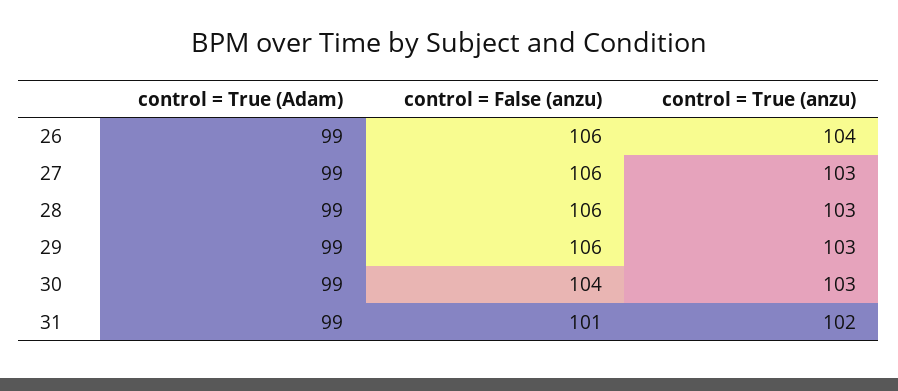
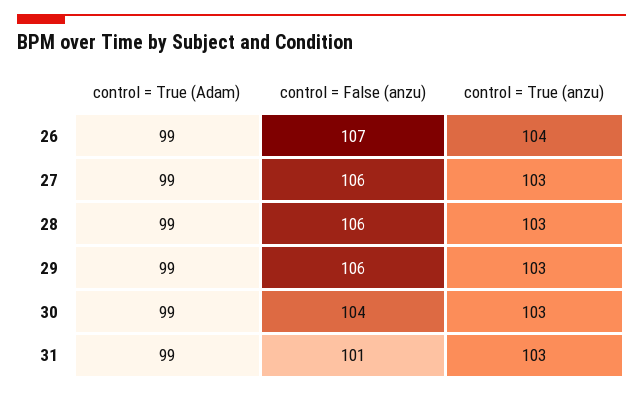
  {
    "control = True (Adam)": {
      "26": 99,
      "27": 99,
      "28": 99,
      "29": 99,
      "30": 99,
      "31": 99
    },
    "control = False (anzu)": {
-     "26": 106,
+     "26": 107,
      "27": 106,
      "28": 106,
      "29": 106,
      "30": 104,
      "31": 101
    },
    "control = True (anzu)": {
      "26": 104,
      "27": 103,
      "28": 103,
      "29": 103,
      "30": 103,
-     "31": 102
+     "31": 103
    }
  }

